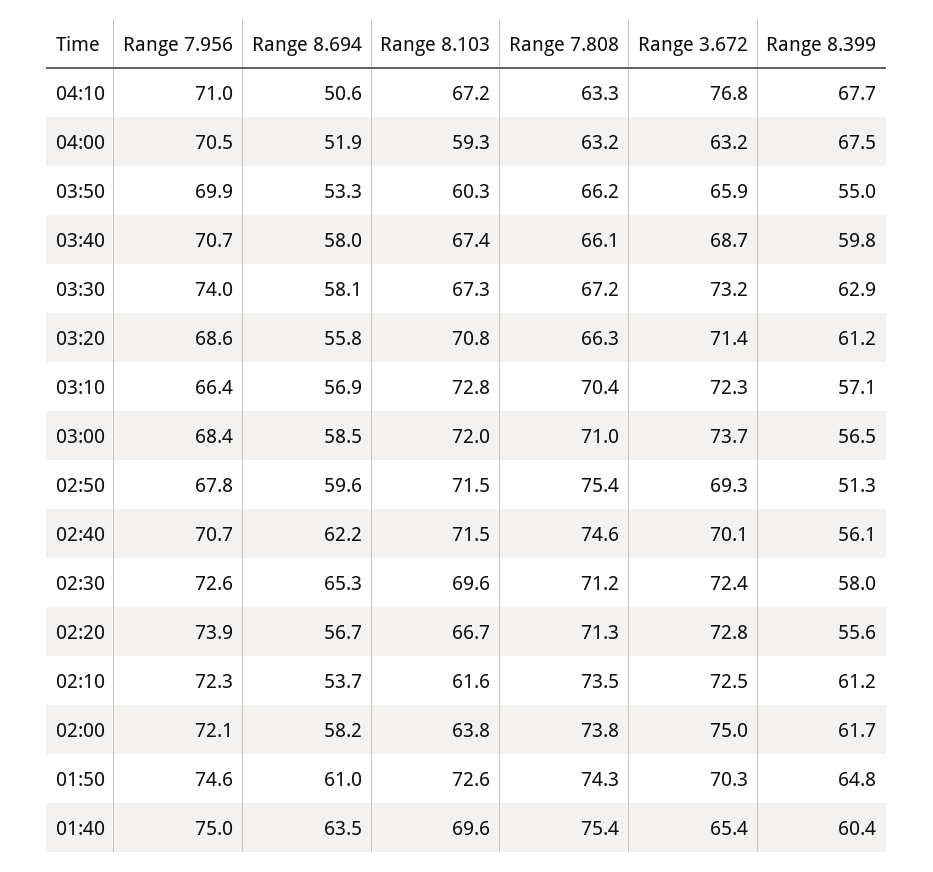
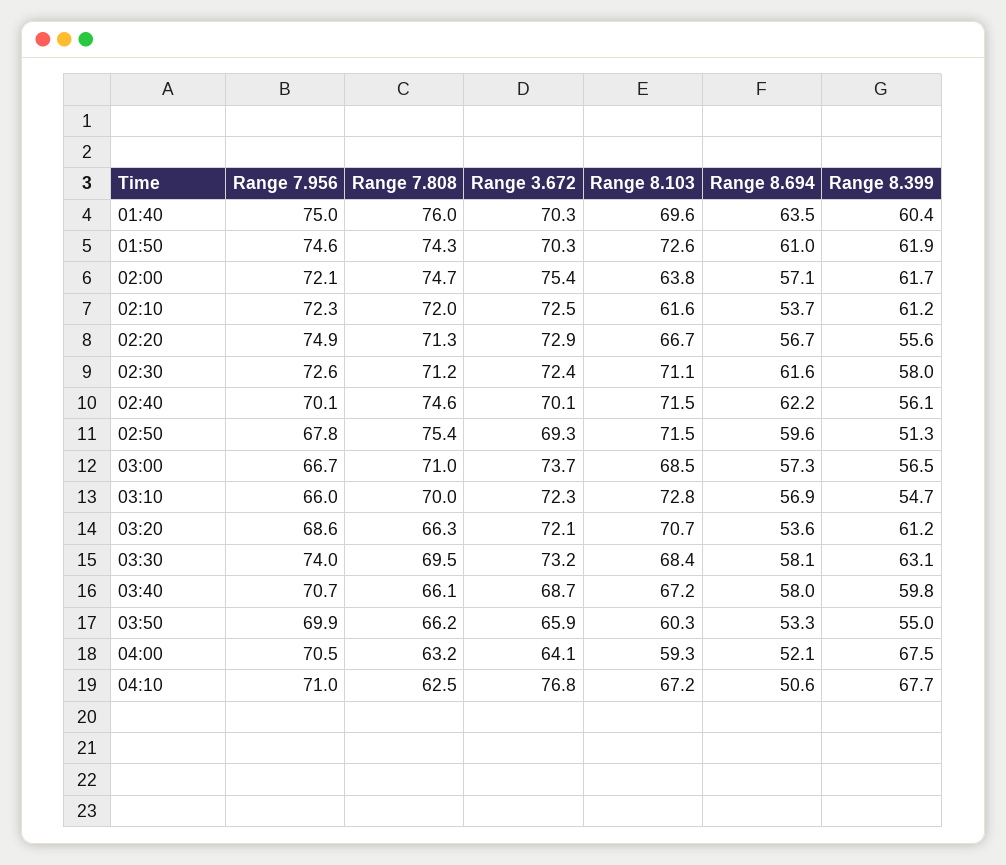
  {
    "Range 7.956": {
      "04:10": 71,
      "04:00": 70.5,
      "03:50": 69.9,
      "03:40": 70.7,
      "03:30": 74,
      "03:20": 68.6,
-     "03:10": 66.4,
+     "03:10": 66,
-     "03:00": 68.4,
+     "03:00": 66.7,
      "02:50": 67.8,
-     "02:40": 70.7,
+     "02:40": 70.1,
      "02:30": 72.6,
-     "02:20": 73.9,
+     "02:20": 74.9,
      "02:10": 72.3,
      "02:00": 72.1,
      "01:50": 74.6,
      "01:40": 75
    },
    "Range 8.694": {
      "04:10": 50.6,
-     "04:00": 51.9,
+     "04:00": 52.1,
      "03:50": 53.3,
      "03:40": 58,
      "03:30": 58.1,
-     "03:20": 55.8,
+     "03:20": 53.6,
      "03:10": 56.9,
-     "03:00": 58.5,
+     "03:00": 57.3,
      "02:50": 59.6,
      "02:40": 62.2,
-     "02:30": 65.3,
+     "02:30": 61.6,
      "02:20": 56.7,
      "02:10": 53.7,
-     "02:00": 58.2,
+     "02:00": 57.1,
      "01:50": 61,
      "01:40": 63.5
    },
    "Range 8.103": {
      "04:10": 67.2,
      "04:00": 59.3,
      "03:50": 60.3,
-     "03:40": 67.4,
+     "03:40": 67.2,
-     "03:30": 67.3,
+     "03:30": 68.4,
-     "03:20": 70.8,
+     "03:20": 70.7,
      "03:10": 72.8,
-     "03:00": 72,
+     "03:00": 68.5,
      "02:50": 71.5,
      "02:40": 71.5,
-     "02:30": 69.6,
+     "02:30": 71.1,
      "02:20": 66.7,
      "02:10": 61.6,
      "02:00": 63.8,
      "01:50": 72.6,
      "01:40": 69.6
    },
    "Range 7.808": {
-     "04:10": 63.3,
+     "04:10": 62.5,
      "04:00": 63.2,
      "03:50": 66.2,
      "03:40": 66.1,
-     "03:30": 67.2,
+     "03:30": 69.5,
      "03:20": 66.3,
-     "03:10": 70.4,
+     "03:10": 70,
      "03:00": 71,
      "02:50": 75.4,
      "02:40": 74.6,
      "02:30": 71.2,
      "02:20": 71.3,
-     "02:10": 73.5,
+     "02:10": 72,
-     "02:00": 73.8,
+     "02:00": 74.7,
      "01:50": 74.3,
-     "01:40": 75.4
+     "01:40": 76
    },
    "Range 3.672": {
      "04:10": 76.8,
-     "04:00": 63.2,
+     "04:00": 64.1,
      "03:50": 65.9,
      "03:40": 68.7,
      "03:30": 73.2,
-     "03:20": 71.4,
+     "03:20": 72.1,
      "03:10": 72.3,
      "03:00": 73.7,
      "02:50": 69.3,
      "02:40": 70.1,
      "02:30": 72.4,
-     "02:20": 72.8,
+     "02:20": 72.9,
      "02:10": 72.5,
-     "02:00": 75,
+     "02:00": 75.4,
      "01:50": 70.3,
-     "01:40": 65.4
+     "01:40": 70.3
    },
    "Range 8.399": {
      "04:10": 67.7,
      "04:00": 67.5,
      "03:50": 55,
      "03:40": 59.8,
-     "03:30": 62.9,
+     "03:30": 63.1,
      "03:20": 61.2,
-     "03:10": 57.1,
+     "03:10": 54.7,
      "03:00": 56.5,
      "02:50": 51.3,
      "02:40": 56.1,
      "02:30": 58,
      "02:20": 55.6,
      "02:10": 61.2,
      "02:00": 61.7,
-     "01:50": 64.8,
+     "01:50": 61.9,
      "01:40": 60.4
    }
  }

